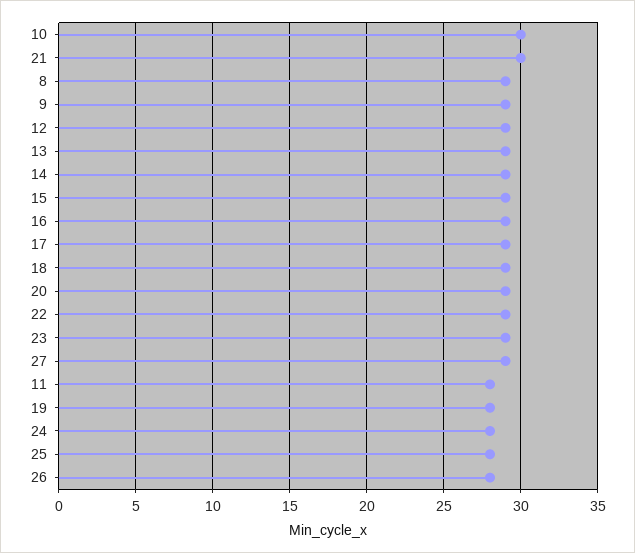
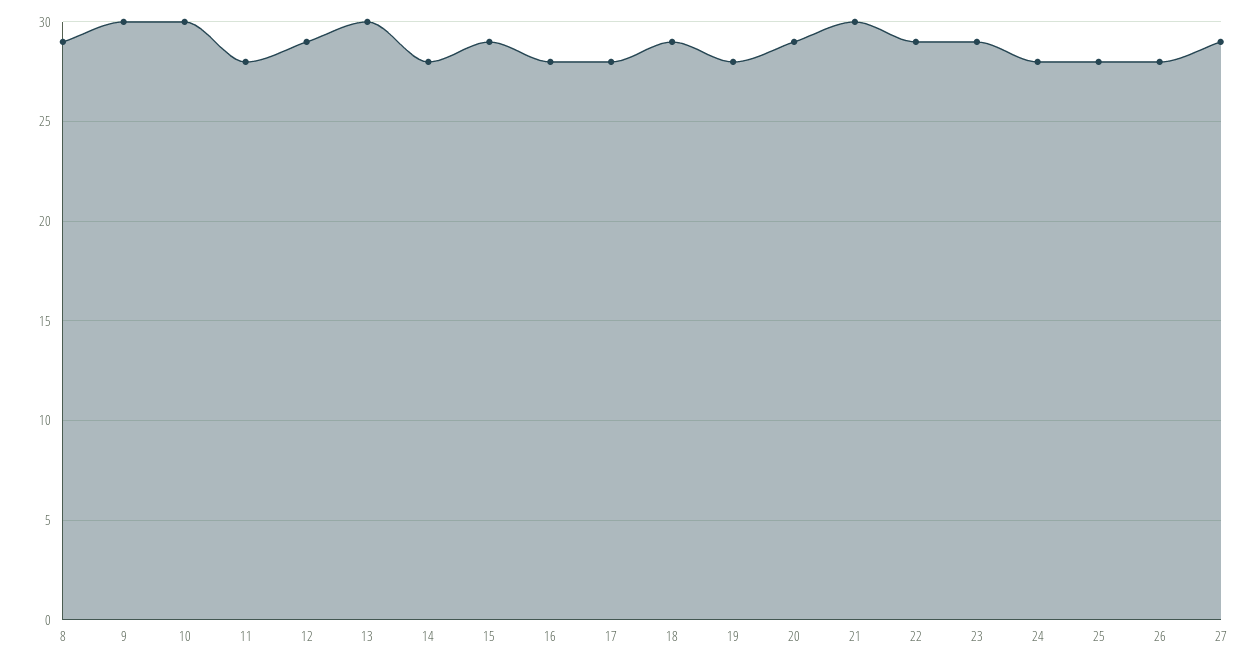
  {
    "10": 30,
    "21": 30,
    "8": 29,
-   "9": 29,
+   "9": 30,
    "12": 29,
-   "13": 29,
+   "13": 30,
-   "14": 29,
+   "14": 28,
    "15": 29,
-   "16": 29,
+   "16": 28,
-   "17": 29,
+   "17": 28,
    "18": 29,
    "20": 29,
    "22": 29,
    "23": 29,
    "27": 29,
    "11": 28,
    "19": 28,
    "24": 28,
    "25": 28,
    "26": 28
  }

